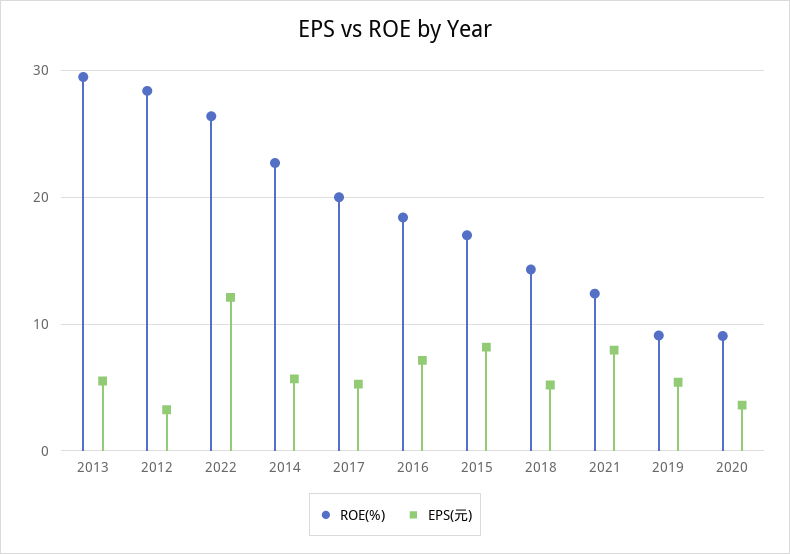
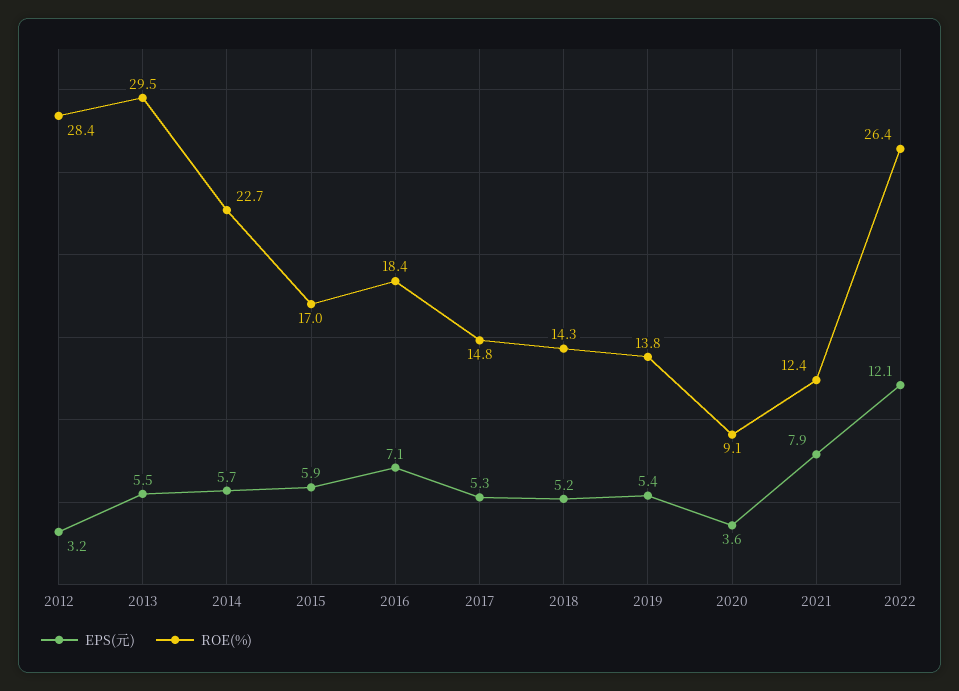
  {
    "ROE(%)": {
      "2013": 29.5,
      "2012": 28.4,
      "2022": 26.4,
      "2014": 22.7,
-     "2017": 20,
+     "2017": 14.8,
      "2016": 18.4,
      "2015": 17,
      "2018": 14.3,
      "2021": 12.4,
-     "2019": 9,
+     "2019": 13.8,
      "2020": 9.1
    },
    "EPS(元)": {
      "2013": 5.5,
      "2012": 3.2,
      "2022": 12.1,
      "2014": 5.7,
      "2017": 5.3,
      "2016": 7.1,
-     "2015": 8,
+     "2015": 5.9,
      "2018": 5.2,
      "2021": 7.9,
      "2019": 5.4,
      "2020": 3.6
    }
  }

